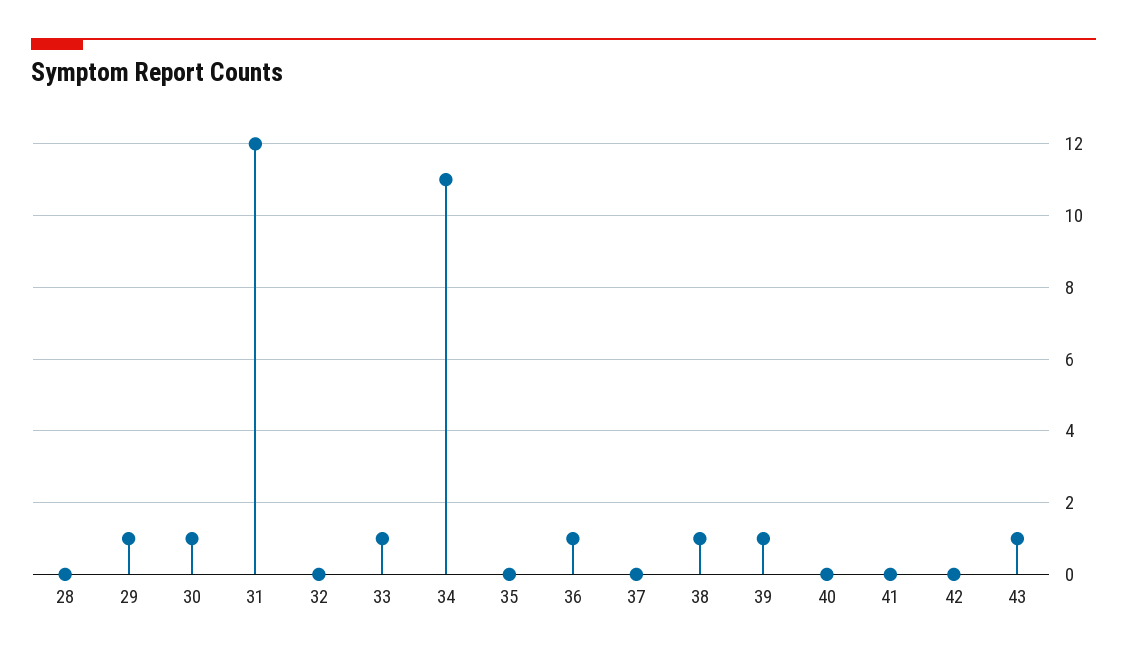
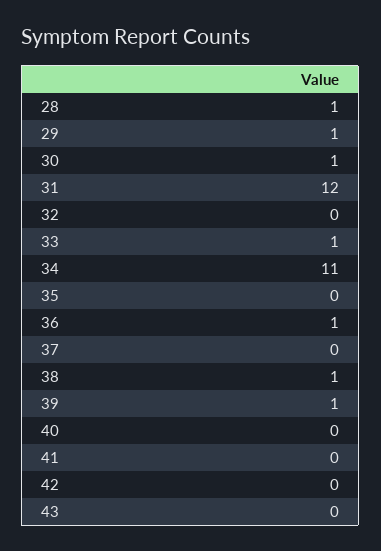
  {
-   "28": 0,
+   "28": 1,
    "29": 1,
    "30": 1,
    "31": 12,
    "32": 0,
    "33": 1,
    "34": 11,
    "35": 0,
    "36": 1,
    "37": 0,
    "38": 1,
    "39": 1,
    "40": 0,
    "41": 0,
    "42": 0,
-   "43": 1
+   "43": 0
  }

